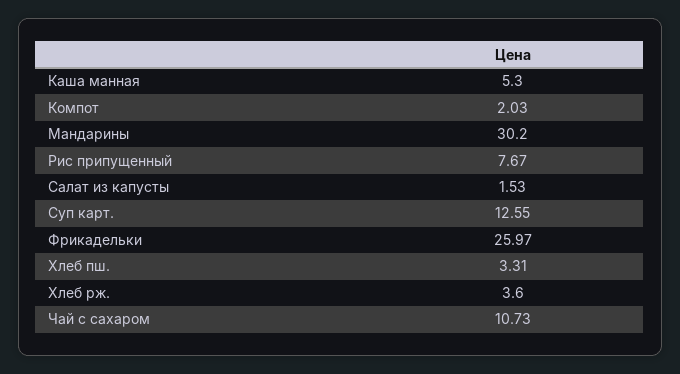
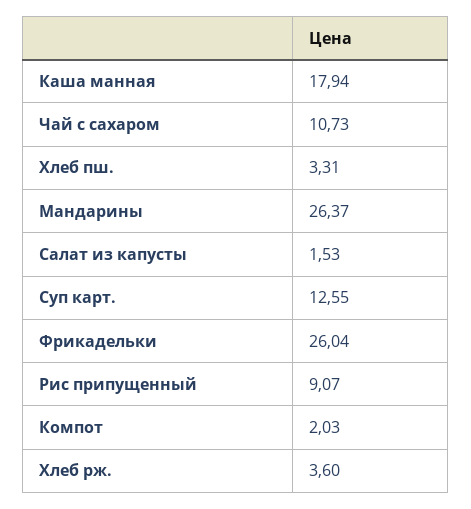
  {
-   "Каша манная": 5.3,
+   "Каша манная": 17.94,
    "Компот": 2.03,
-   "Мандарины": 30.2,
+   "Мандарины": 26.37,
-   "Рис припущенный": 7.67,
+   "Рис припущенный": 9.07,
    "Салат из капусты": 1.53,
    "Суп карт.": 12.55,
-   "Фрикадельки": 25.97,
+   "Фрикадельки": 26.04,
    "Хлеб пш.": 3.31,
    "Хлеб рж.": 3.6,
    "Чай с сахаром": 10.73
  }

